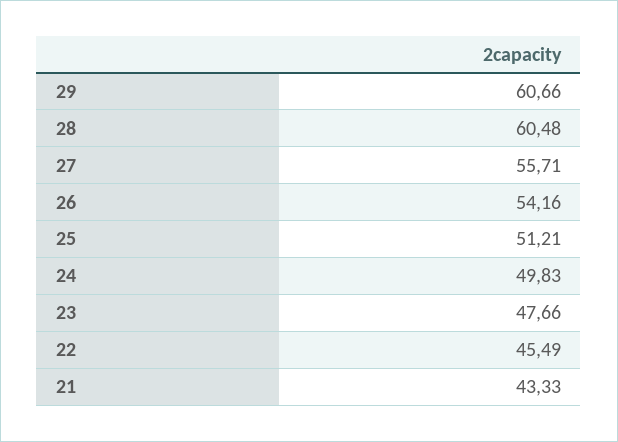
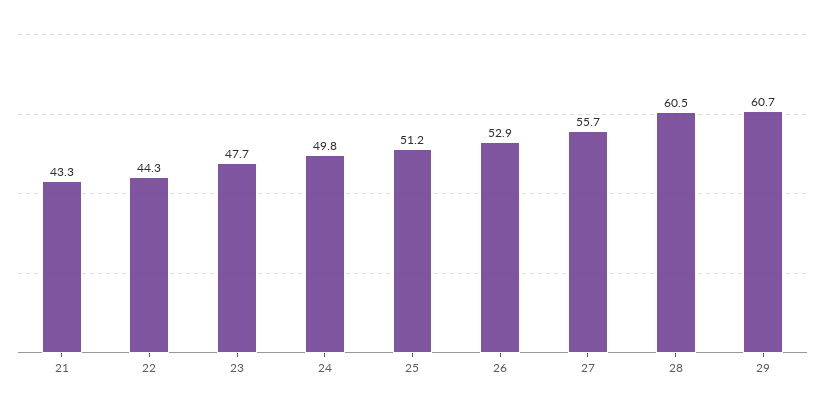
  {
    "29": 60.66,
    "28": 60.48,
    "27": 55.71,
-   "26": 54.16,
+   "26": 52.9,
    "25": 51.21,
    "24": 49.83,
    "23": 47.66,
-   "22": 45.49,
+   "22": 44.3,
    "21": 43.33
  }

